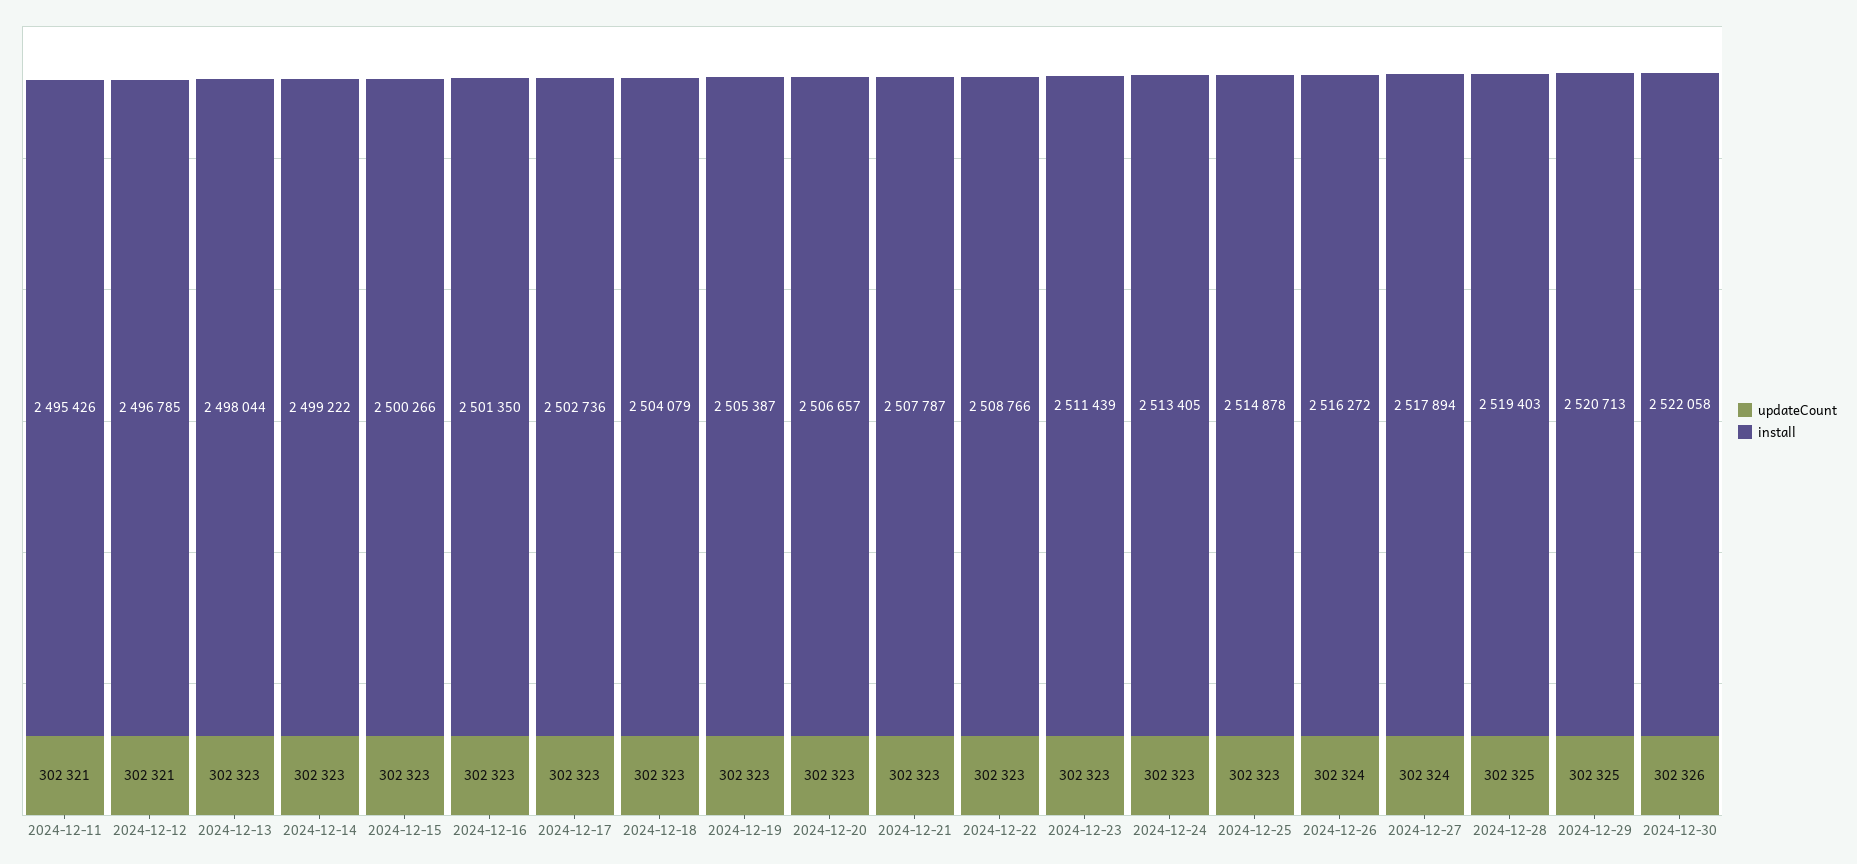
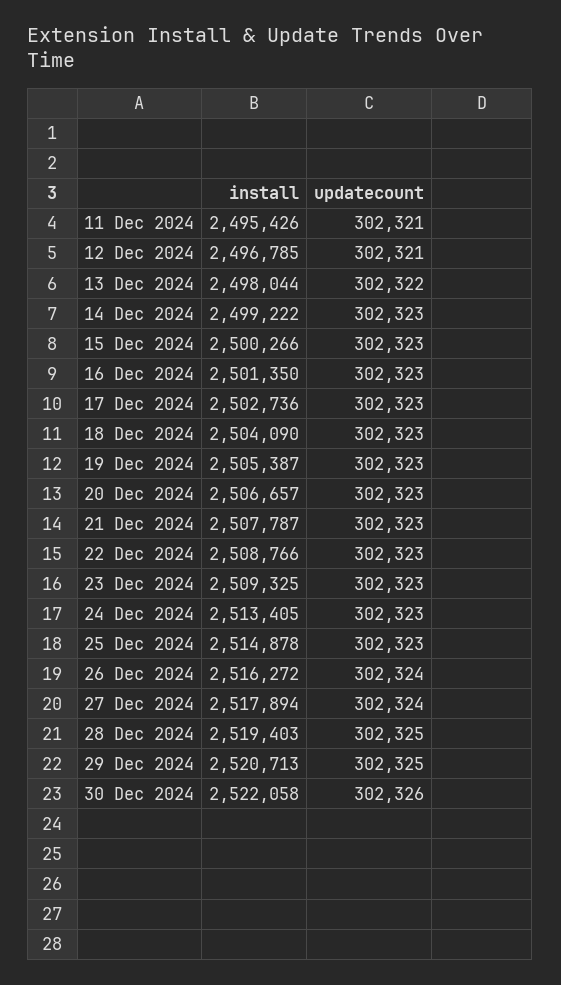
  {
    "updateCount": {
      "2024-12-11": 302321,
      "2024-12-12": 302321,
-     "2024-12-13": 302323,
+     "2024-12-13": 302322,
      "2024-12-14": 302323,
      "2024-12-15": 302323,
      "2024-12-16": 302323,
      "2024-12-17": 302323,
      "2024-12-18": 302323,
      "2024-12-19": 302323,
      "2024-12-20": 302323,
      "2024-12-21": 302323,
      "2024-12-22": 302323,
      "2024-12-23": 302323,
      "2024-12-24": 302323,
      "2024-12-25": 302323,
      "2024-12-26": 302324,
      "2024-12-27": 302324,
      "2024-12-28": 302325,
      "2024-12-29": 302325,
      "2024-12-30": 302326
    },
    "install": {
      "2024-12-11": 2495426,
      "2024-12-12": 2496785,
      "2024-12-13": 2498044,
      "2024-12-14": 2499222,
      "2024-12-15": 2500266,
      "2024-12-16": 2501350,
      "2024-12-17": 2502736,
-     "2024-12-18": 2504079,
+     "2024-12-18": 2504090,
      "2024-12-19": 2505387,
      "2024-12-20": 2506657,
      "2024-12-21": 2507787,
      "2024-12-22": 2508766,
-     "2024-12-23": 2511439,
+     "2024-12-23": 2509325,
      "2024-12-24": 2513405,
      "2024-12-25": 2514878,
      "2024-12-26": 2516272,
      "2024-12-27": 2517894,
      "2024-12-28": 2519403,
      "2024-12-29": 2520713,
      "2024-12-30": 2522058
    }
  }

